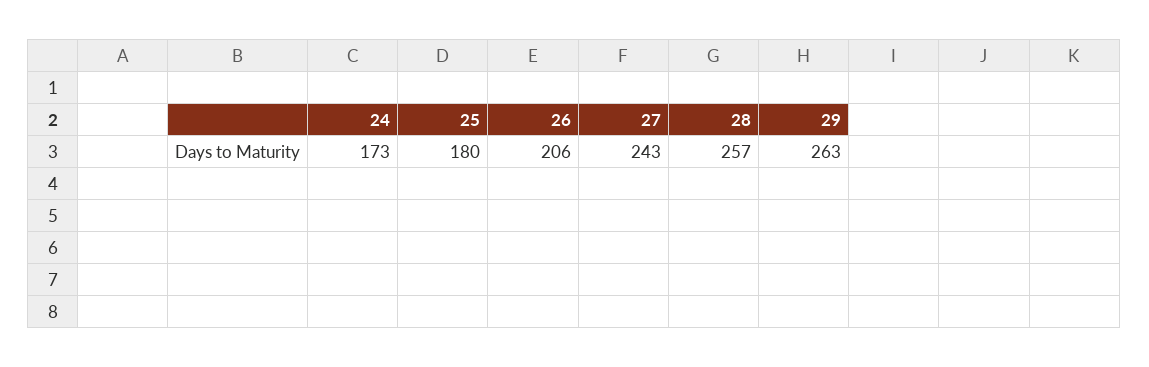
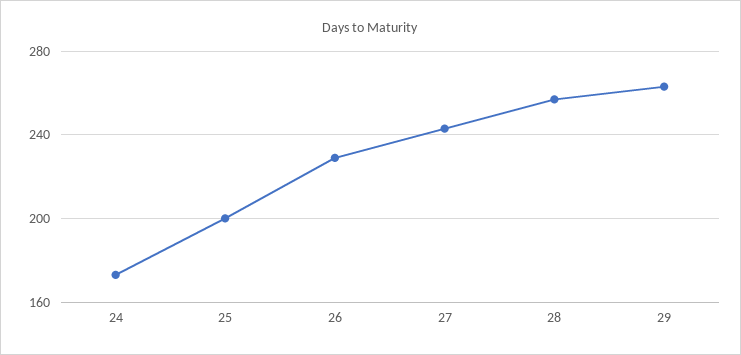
  {
    "24": 173,
-   "25": 180,
+   "25": 200,
-   "26": 206,
+   "26": 230,
    "27": 243,
    "28": 257,
    "29": 263
  }

